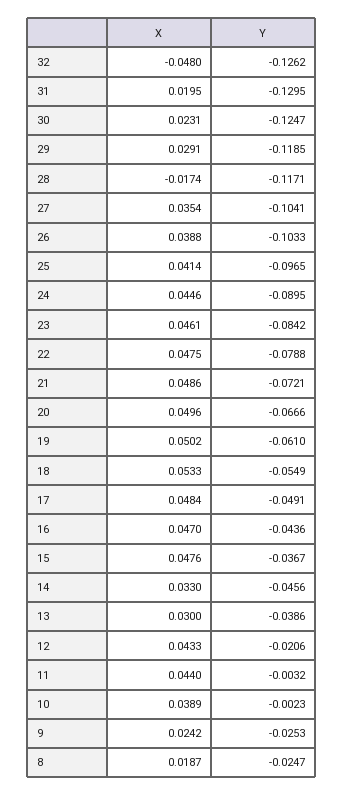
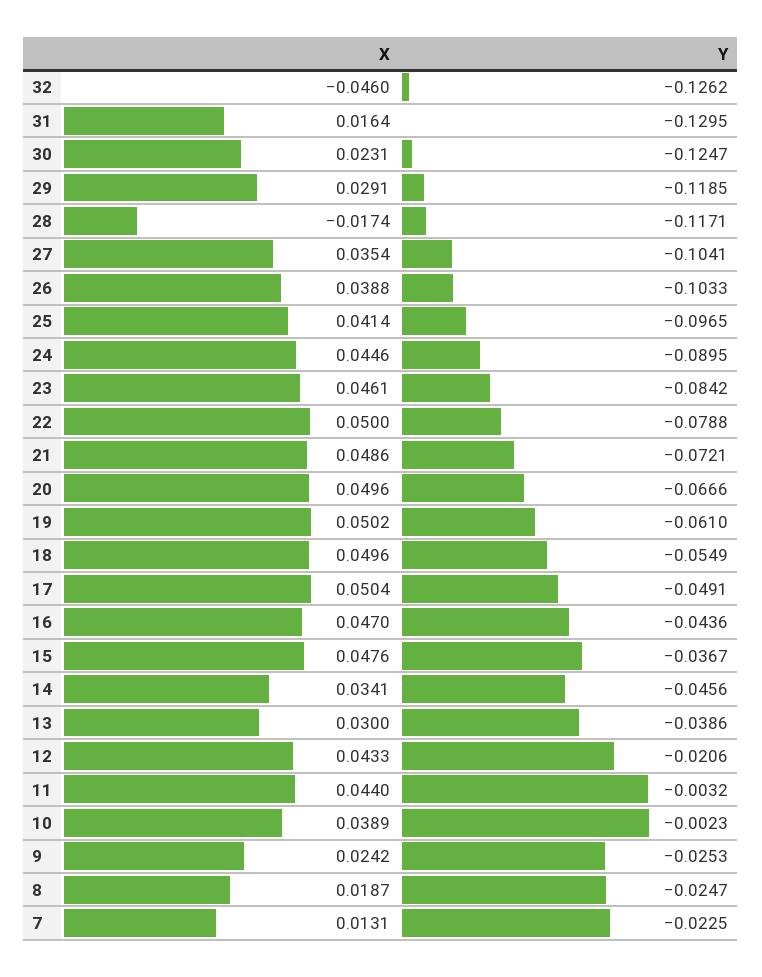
  {
    "X": {
-     "32": -0.048,
+     "32": -0.046,
-     "31": 0.0195,
+     "31": 0.0164,
      "30": 0.0231,
      "29": 0.0291,
      "28": -0.0174,
      "27": 0.0354,
      "26": 0.0388,
      "25": 0.0414,
      "24": 0.0446,
      "23": 0.0461,
-     "22": 0.0475,
+     "22": 0.05,
      "21": 0.0486,
      "20": 0.0496,
      "19": 0.0502,
-     "18": 0.0533,
+     "18": 0.0496,
-     "17": 0.0484,
+     "17": 0.0504,
      "16": 0.047,
      "15": 0.0476,
-     "14": 0.033,
+     "14": 0.0341,
      "13": 0.03,
      "12": 0.0433,
      "11": 0.044,
      "10": 0.0389,
      "9": 0.0242,
-     "8": 0.0187
+     "8": 0.0187,
+     "7": 0.0131
    },
    "Y": {
      "32": -0.1262,
      "31": -0.1295,
      "30": -0.1247,
      "29": -0.1185,
      "28": -0.1171,
      "27": -0.1041,
      "26": -0.1033,
      "25": -0.0965,
      "24": -0.0895,
      "23": -0.0842,
      "22": -0.0788,
      "21": -0.0721,
      "20": -0.0666,
      "19": -0.061,
      "18": -0.0549,
      "17": -0.0491,
      "16": -0.0436,
      "15": -0.0367,
      "14": -0.0456,
      "13": -0.0386,
      "12": -0.0206,
      "11": -0.0032,
      "10": -0.0023,
      "9": -0.0253,
-     "8": -0.0247
+     "8": -0.0247,
+     "7": -0.0225
    }
  }

